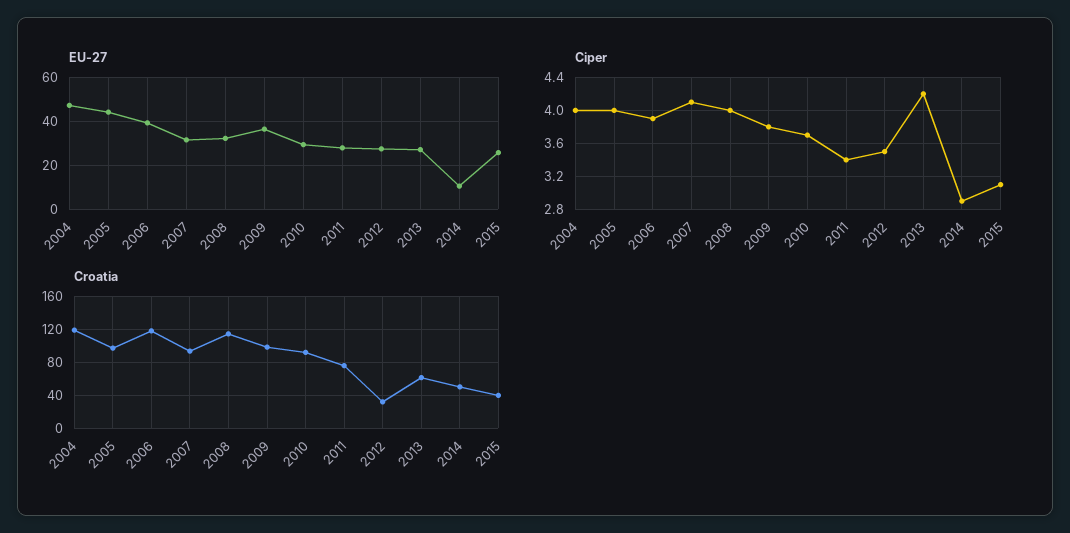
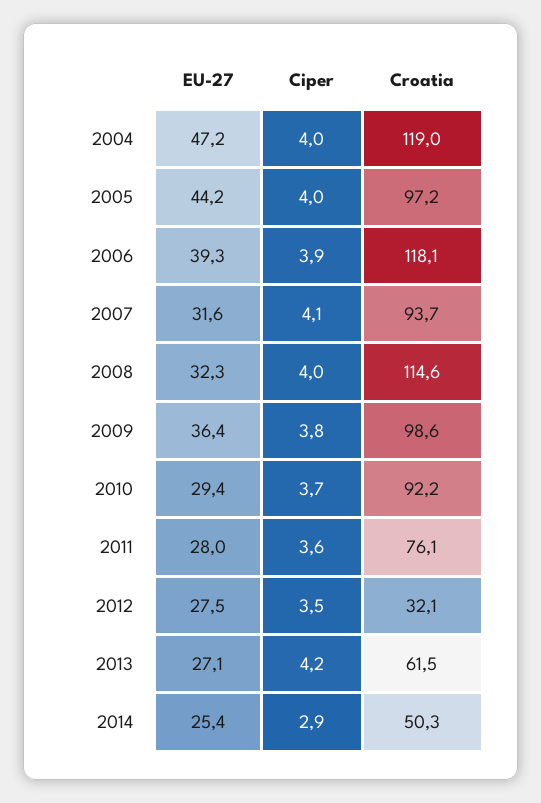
  {
    "EU-27": {
      "2004": 47.2,
      "2005": 44.2,
      "2006": 39.3,
      "2007": 31.6,
      "2008": 32.3,
      "2009": 36.4,
      "2010": 29.4,
      "2011": 28,
      "2012": 27.5,
      "2013": 27.1,
-     "2014": 10,
+     "2014": 25.4
-     "2015": 25
    },
    "Ciper": {
      "2004": 4,
      "2005": 4,
      "2006": 3.9,
      "2007": 4.1,
      "2008": 4,
      "2009": 3.8,
      "2010": 3.7,
-     "2011": 3.4,
+     "2011": 3.6,
      "2012": 3.5,
      "2013": 4.2,
-     "2014": 2.9,
+     "2014": 2.9
-     "2015": 3.1
    },
    "Croatia": {
      "2004": 119,
      "2005": 97.2,
      "2006": 118.1,
      "2007": 93.7,
      "2008": 114.6,
      "2009": 98.6,
      "2010": 92.2,
      "2011": 76.1,
      "2012": 32.1,
      "2013": 61.5,
-     "2014": 50.3,
+     "2014": 50.3
-     "2015": 40
    }
  }

